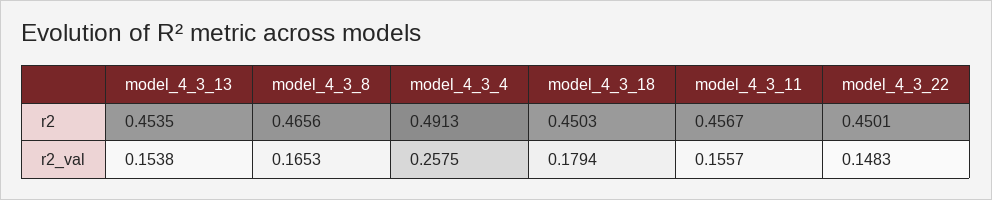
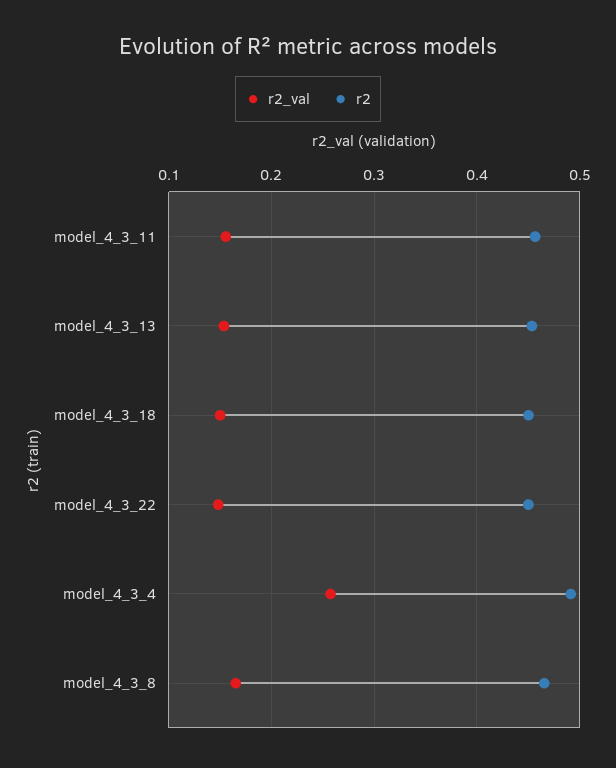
  {
    "r2": {
      "model_4_3_13": 0.4535,
      "model_4_3_8": 0.4656,
      "model_4_3_4": 0.4913,
      "model_4_3_18": 0.4503,
      "model_4_3_11": 0.4567,
      "model_4_3_22": 0.4501
    },
    "r2_val": {
      "model_4_3_13": 0.1538,
      "model_4_3_8": 0.1653,
      "model_4_3_4": 0.2575,
-     "model_4_3_18": 0.1794,
+     "model_4_3_18": 0.15,
      "model_4_3_11": 0.1557,
      "model_4_3_22": 0.1483
    }
  }

